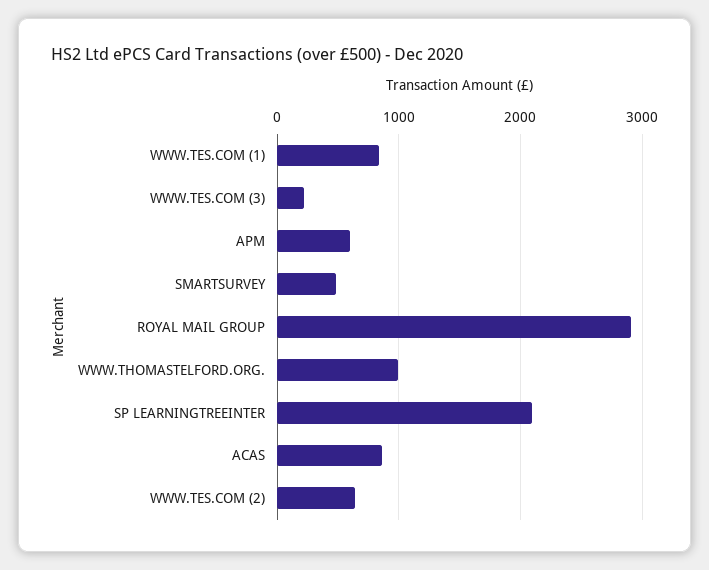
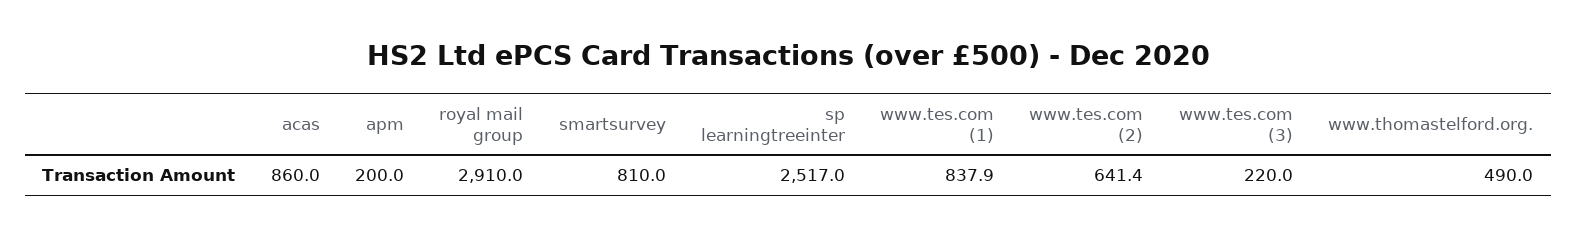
  {
    "WWW.TES.COM (1)": 837.9,
    "WWW.TES.COM (3)": 220,
-   "APM": 600,
+   "APM": 200,
-   "SMARTSURVEY": 500,
+   "SMARTSURVEY": 810,
    "ROYAL MAIL GROUP": 2910,
-   "WWW.THOMASTELFORD.ORG.": 1000,
+   "WWW.THOMASTELFORD.ORG.": 490,
-   "SP LEARNINGTREEINTER": 2100,
+   "SP LEARNINGTREEINTER": 2517,
    "ACAS": 860,
    "WWW.TES.COM (2)": 641.4
  }

